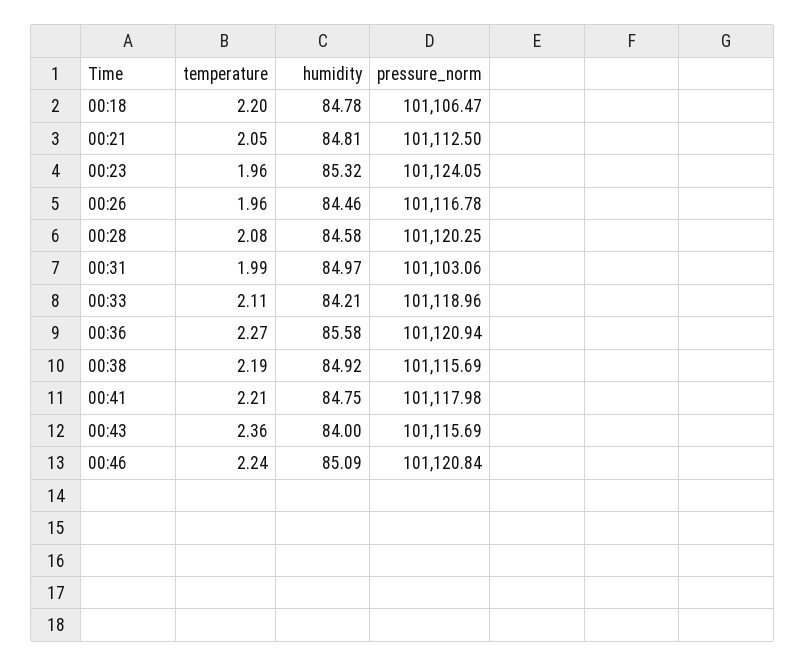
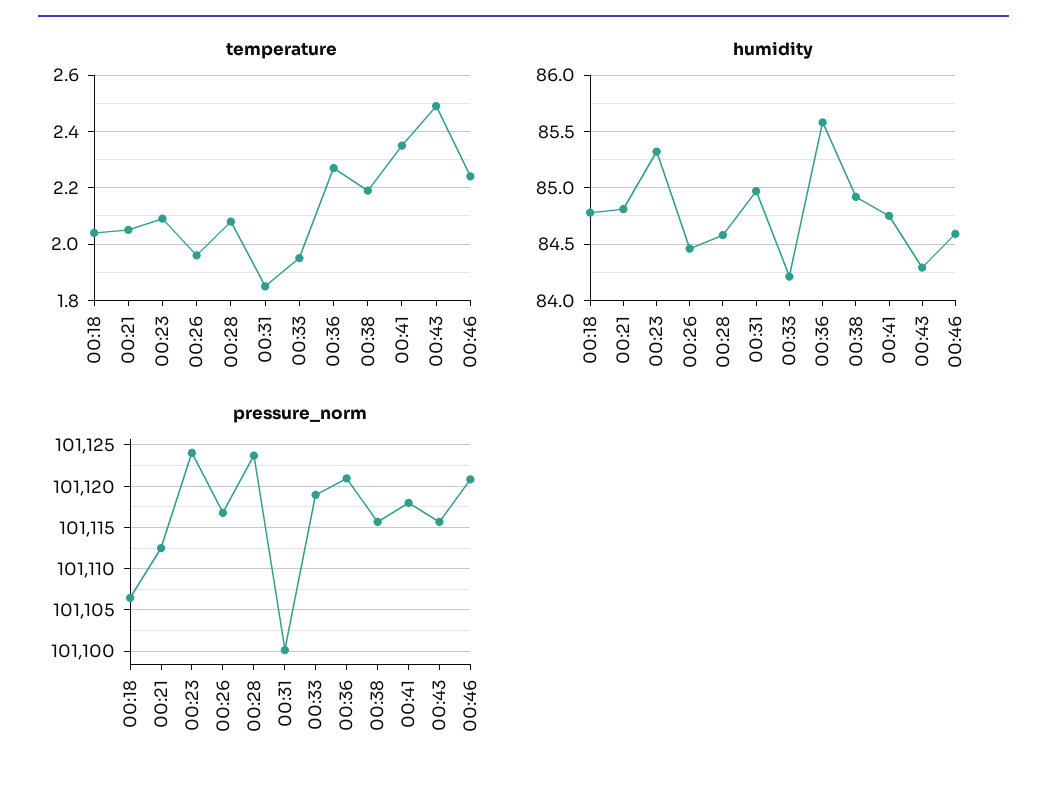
  {
    "temperature": {
-     "00:18": 2.2,
+     "00:18": 2.05,
      "00:21": 2.05,
-     "00:23": 1.96,
+     "00:23": 2.1,
      "00:26": 1.96,
      "00:28": 2.08,
-     "00:31": 1.99,
+     "00:31": 1.85,
-     "00:33": 2.11,
+     "00:33": 1.95,
      "00:36": 2.27,
      "00:38": 2.19,
-     "00:41": 2.21,
+     "00:41": 2.35,
-     "00:43": 2.36,
+     "00:43": 2.5,
      "00:46": 2.24
    },
    "humidity": {
      "00:18": 84.78,
      "00:21": 84.81,
      "00:23": 85.32,
      "00:26": 84.46,
      "00:28": 84.58,
      "00:31": 84.97,
      "00:33": 84.21,
      "00:36": 85.58,
      "00:38": 84.92,
      "00:41": 84.75,
-     "00:43": 84,
+     "00:43": 84.3,
-     "00:46": 85.09
+     "00:46": 84.6
    },
    "pressure_norm": {
      "00:18": 101106.47,
      "00:21": 101112.5,
      "00:23": 101124.05,
      "00:26": 101116.78,
-     "00:28": 101120.25,
+     "00:28": 101124,
-     "00:31": 101103.06,
+     "00:31": 101100,
      "00:33": 101118.96,
      "00:36": 101120.94,
      "00:38": 101115.69,
      "00:41": 101117.98,
      "00:43": 101115.69,
      "00:46": 101120.84
    }
  }

